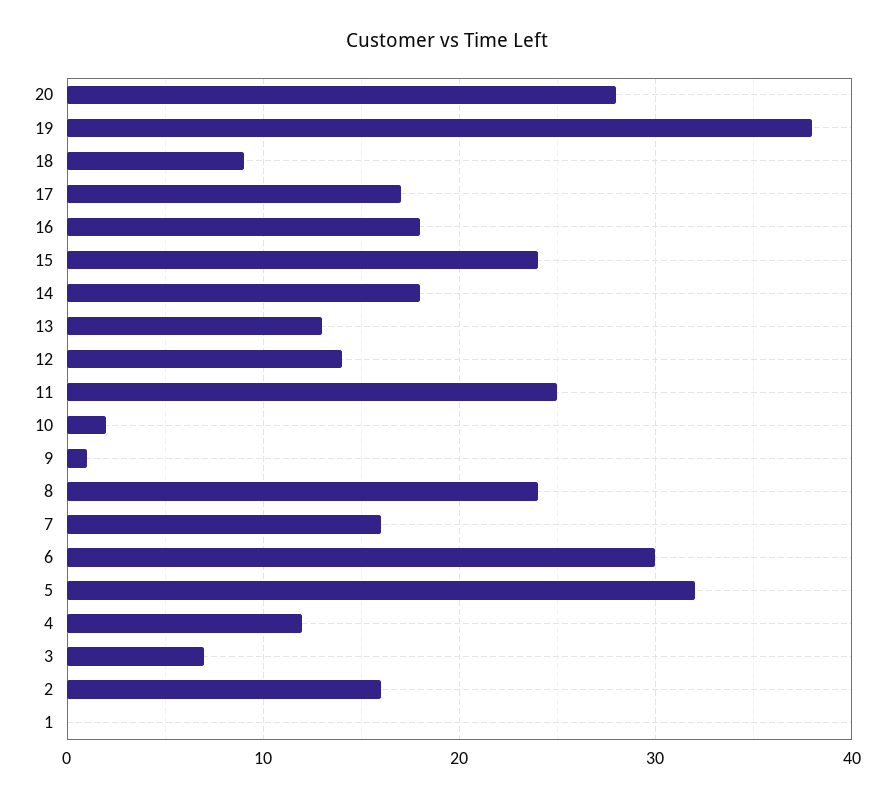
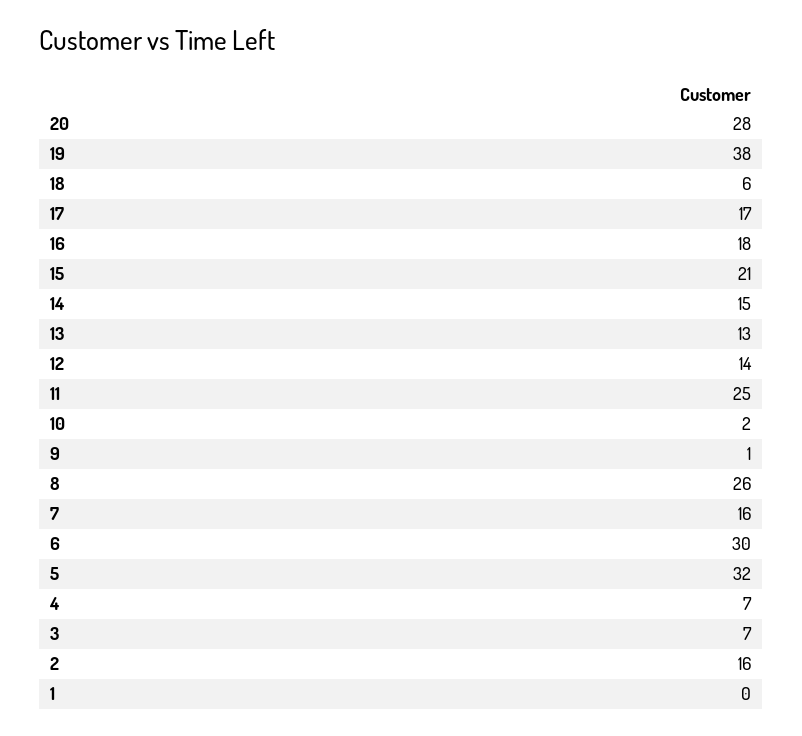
  {
    "20": 28,
    "19": 38,
-   "18": 9,
+   "18": 6,
    "17": 17,
    "16": 18,
-   "15": 24,
+   "15": 21,
-   "14": 18,
+   "14": 15,
    "13": 13,
    "12": 14,
    "11": 25,
    "10": 2,
    "9": 1,
-   "8": 24,
+   "8": 26,
    "7": 16,
    "6": 30,
    "5": 32,
-   "4": 12,
+   "4": 7,
    "3": 7,
    "2": 16,
    "1": 0
  }

